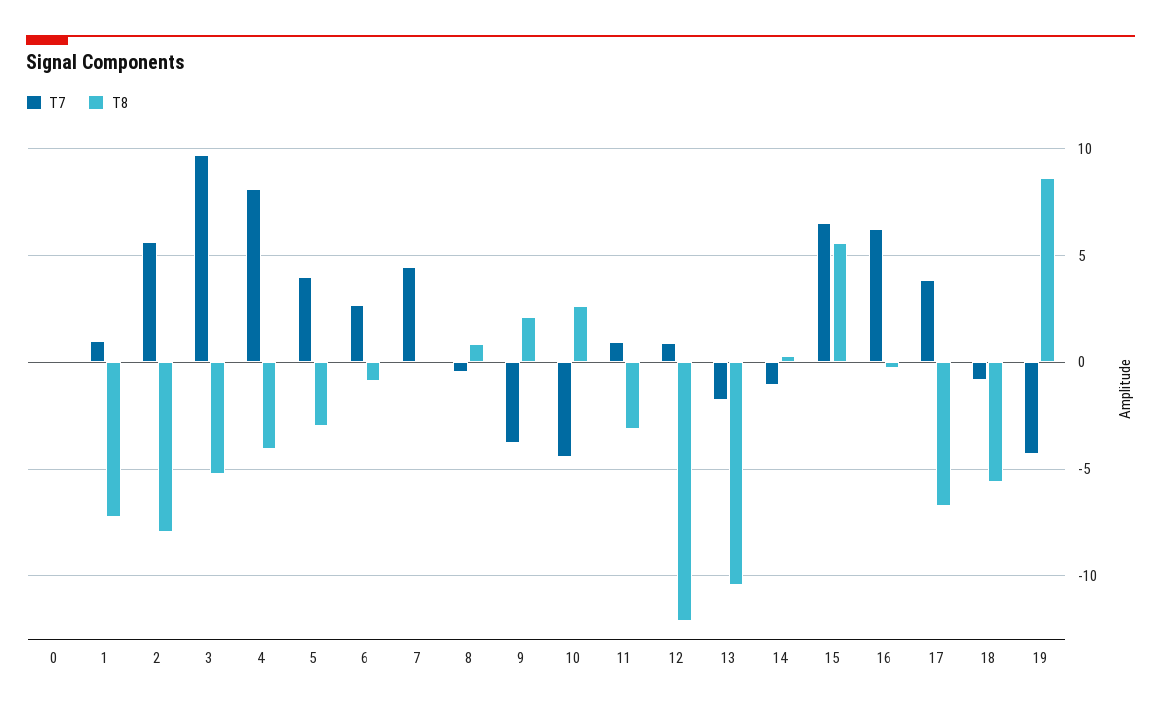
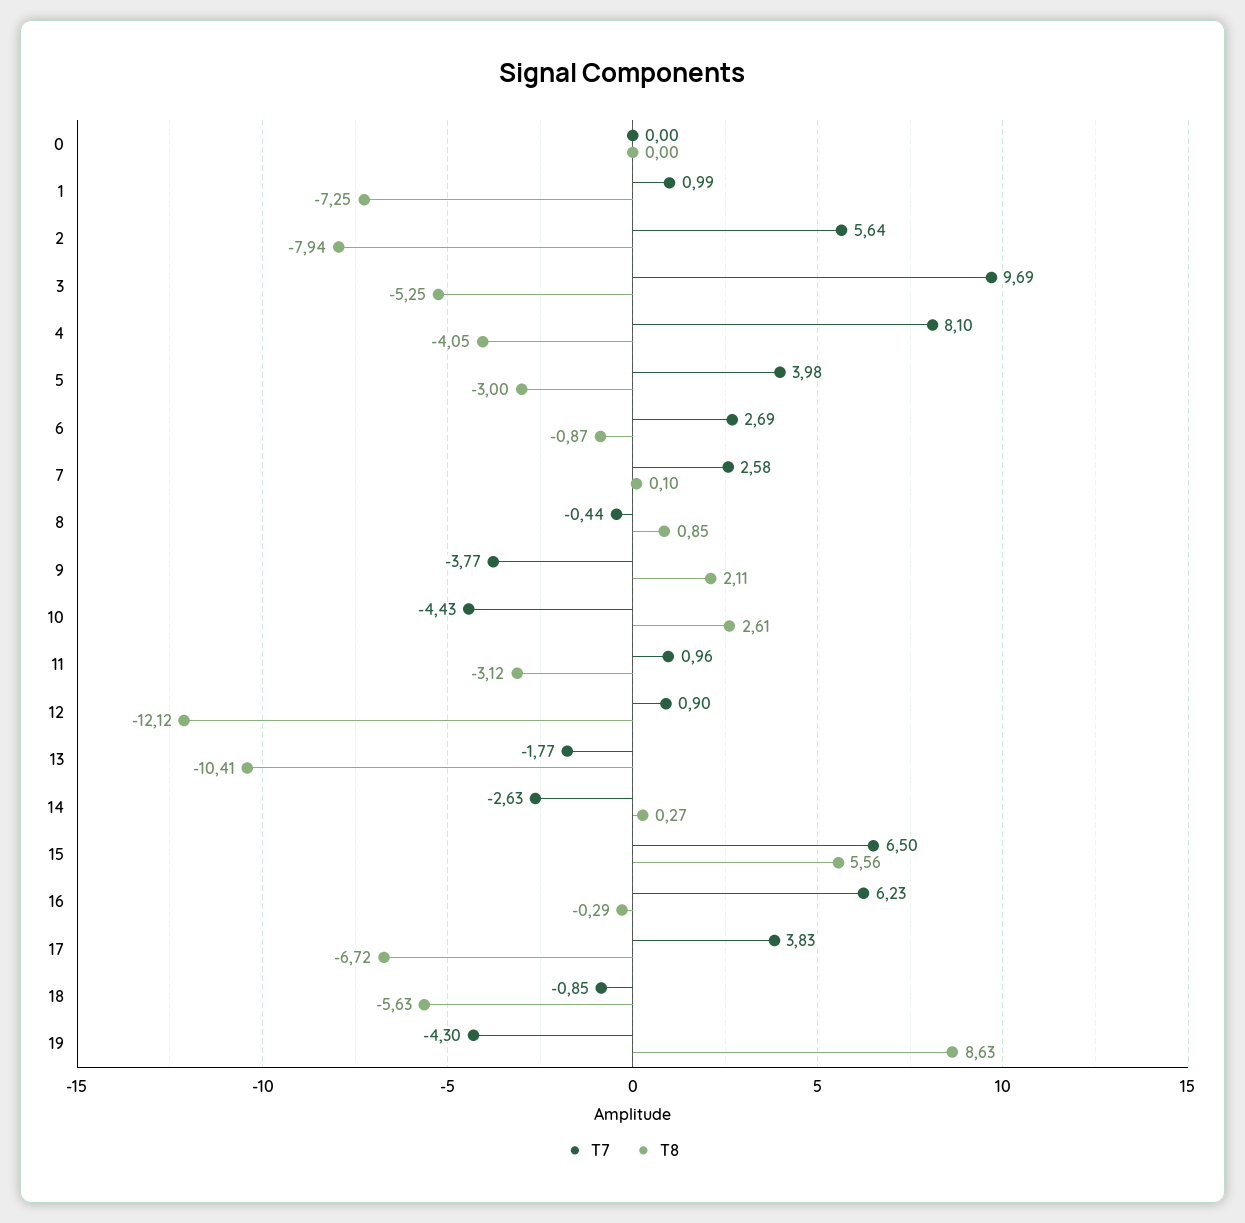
  {
    "T7": {
      "0": 0,
      "1": 0.99,
      "2": 5.64,
      "3": 9.69,
      "4": 8.1,
      "5": 3.98,
      "6": 2.69,
-     "7": 4.5,
+     "7": 2.58,
      "8": -0.44,
      "9": -3.77,
      "10": -4.43,
      "11": 0.96,
      "12": 0.9,
      "13": -1.77,
-     "14": -1,
+     "14": -2.63,
      "15": 6.5,
      "16": 6.23,
      "17": 3.83,
      "18": -0.85,
      "19": -4.3
    },
    "T8": {
      "0": 0,
      "1": -7.25,
      "2": -7.94,
      "3": -5.25,
      "4": -4.05,
      "5": -3,
      "6": -0.87,
      "7": 0.1,
      "8": 0.85,
      "9": 2.11,
      "10": 2.61,
      "11": -3.12,
      "12": -12.12,
      "13": -10.41,
      "14": 0.27,
      "15": 5.56,
      "16": -0.29,
      "17": -6.72,
      "18": -5.63,
      "19": 8.63
    }
  }

